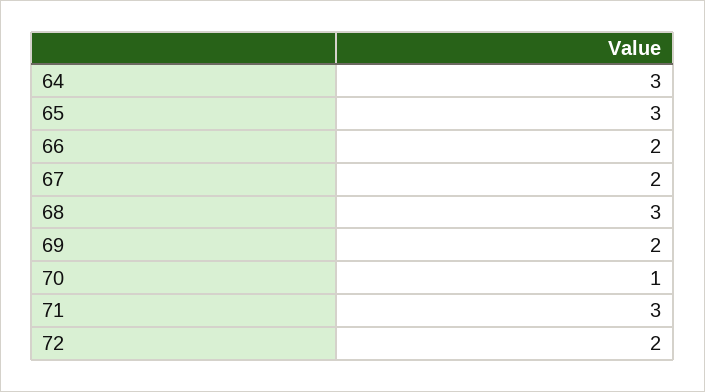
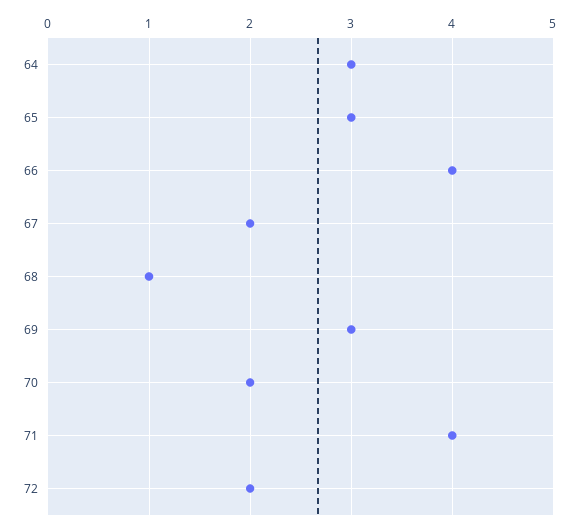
  {
    "64": 3,
    "65": 3,
-   "66": 2,
+   "66": 4,
    "67": 2,
-   "68": 3,
+   "68": 1,
-   "69": 2,
+   "69": 3,
-   "70": 1,
+   "70": 2,
-   "71": 3,
+   "71": 4,
    "72": 2
  }

